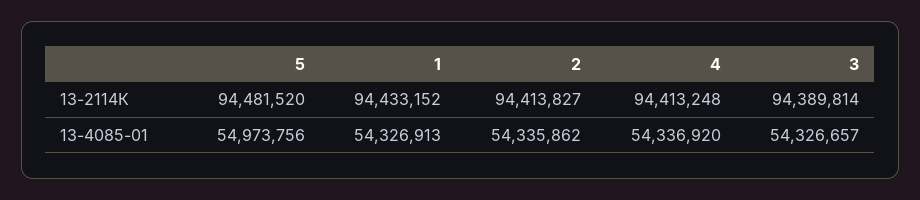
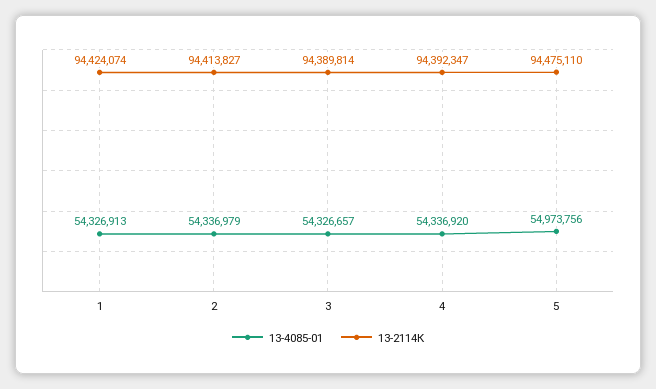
  {
    "13-2114К": {
-     "5": 94481520,
+     "5": 94475110,
-     "1": 94433152,
+     "1": 94424074,
      "2": 94413827,
-     "4": 94413248,
+     "4": 94392347,
      "3": 94389814
    },
    "13-4085-01": {
      "5": 54973756,
      "1": 54326913,
-     "2": 54335862,
+     "2": 54336979,
      "4": 54336920,
      "3": 54326657
    }
  }

